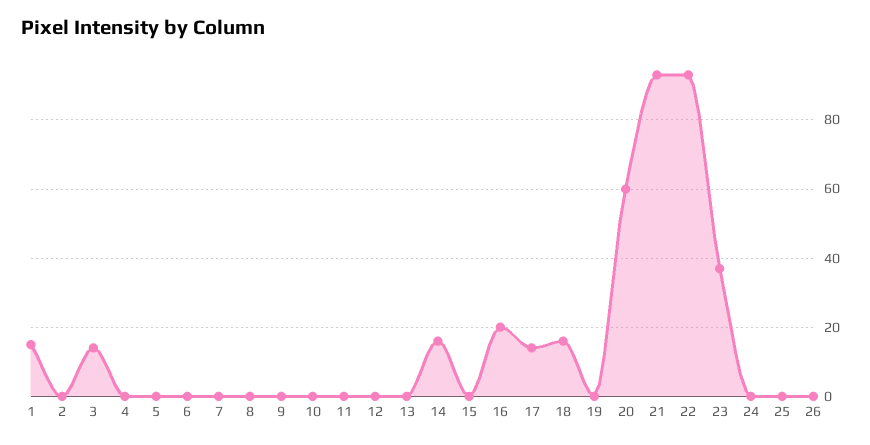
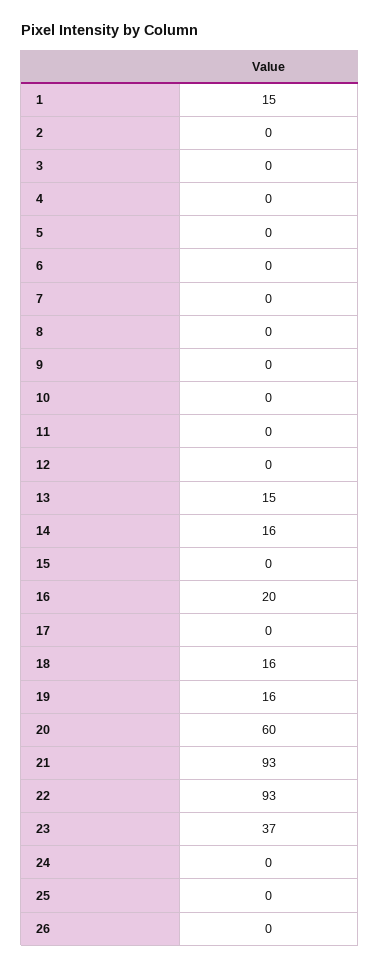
  {
    "1": 15,
    "2": 0,
-   "3": 15,
+   "3": 0,
    "4": 0,
    "5": 0,
    "6": 0,
    "7": 0,
    "8": 0,
    "9": 0,
    "10": 0,
    "11": 0,
    "12": 0,
-   "13": 0,
+   "13": 15,
    "14": 16,
    "15": 0,
    "16": 20,
-   "17": 15,
+   "17": 0,
    "18": 16,
-   "19": 0,
+   "19": 16,
    "20": 60,
    "21": 93,
    "22": 93,
    "23": 37,
    "24": 0,
    "25": 0,
    "26": 0
  }

